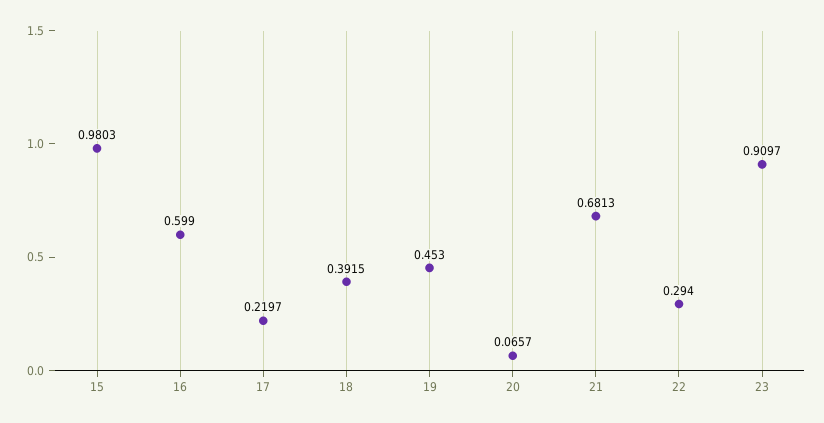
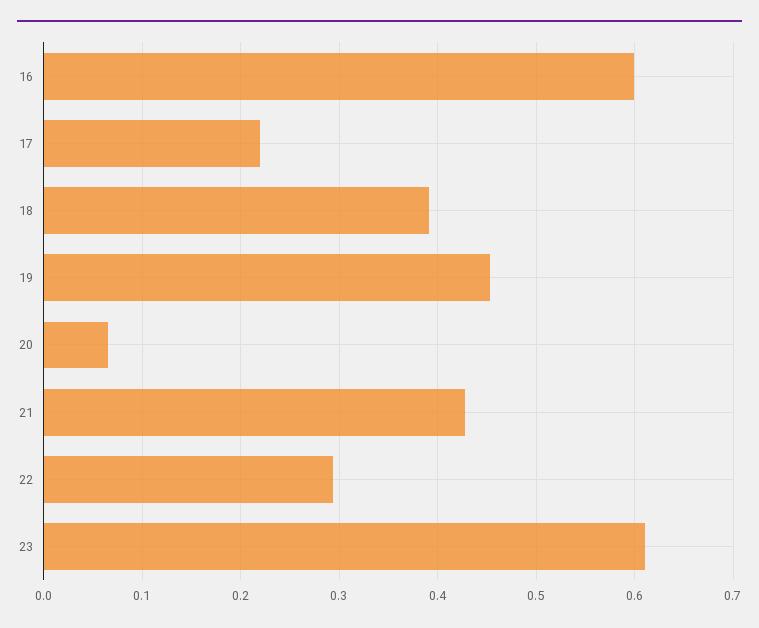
  {
-   "15": 0.9803,
    "16": 0.599,
    "17": 0.2197,
    "18": 0.3915,
    "19": 0.453,
    "20": 0.0657,
-   "21": 0.6813,
+   "21": 0.43,
    "22": 0.294,
-   "23": 0.9097
+   "23": 0.61
  }

